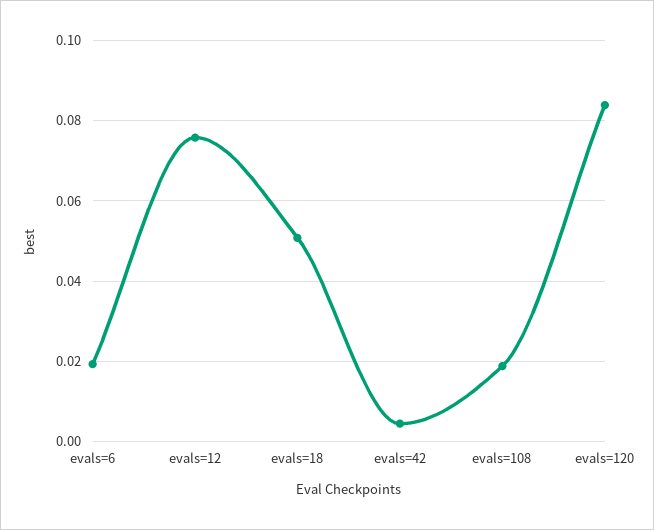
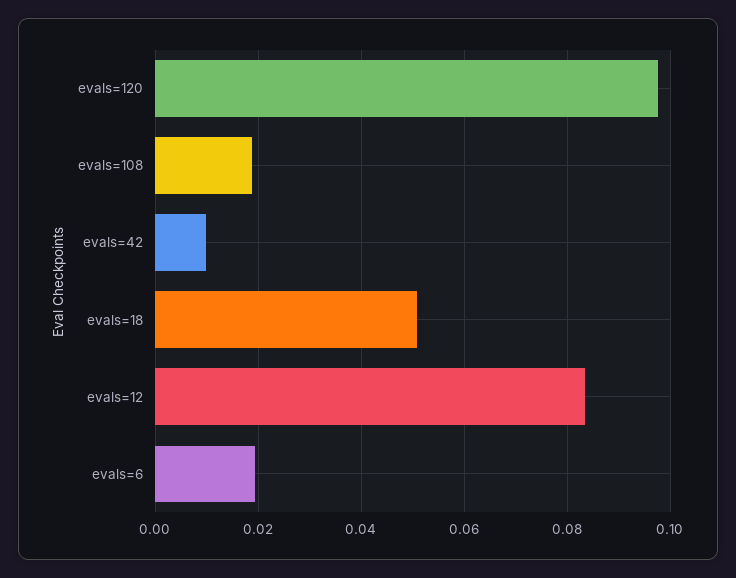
  {
    "evals=6": 0.02,
-   "evals=12": 0.076,
+   "evals=12": 0.084,
    "evals=18": 0.05,
-   "evals=42": 0.004,
+   "evals=42": 0.01,
    "evals=108": 0.018,
-   "evals=120": 0.084
+   "evals=120": 0.098
  }

